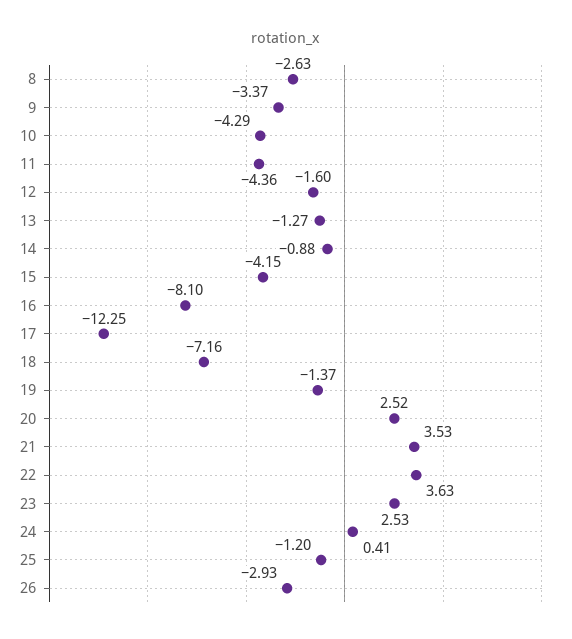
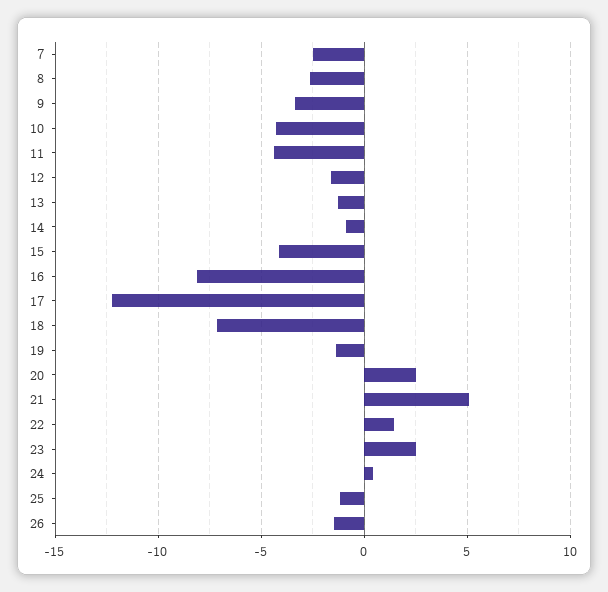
  {
    "8": -2.63,
    "9": -3.37,
    "10": -4.29,
    "11": -4.36,
    "12": -1.6,
    "13": -1.27,
    "14": -0.88,
    "15": -4.15,
    "16": -8.1,
    "17": -12.25,
    "18": -7.16,
    "19": -1.37,
    "20": 2.52,
-   "21": 3.53,
+   "21": 5,
-   "22": 3.63,
+   "22": 1.5,
    "23": 2.53,
    "24": 0.41,
    "25": -1.2,
-   "26": -2.93
+   "26": -1.5,
+   "7": -2.5
  }

